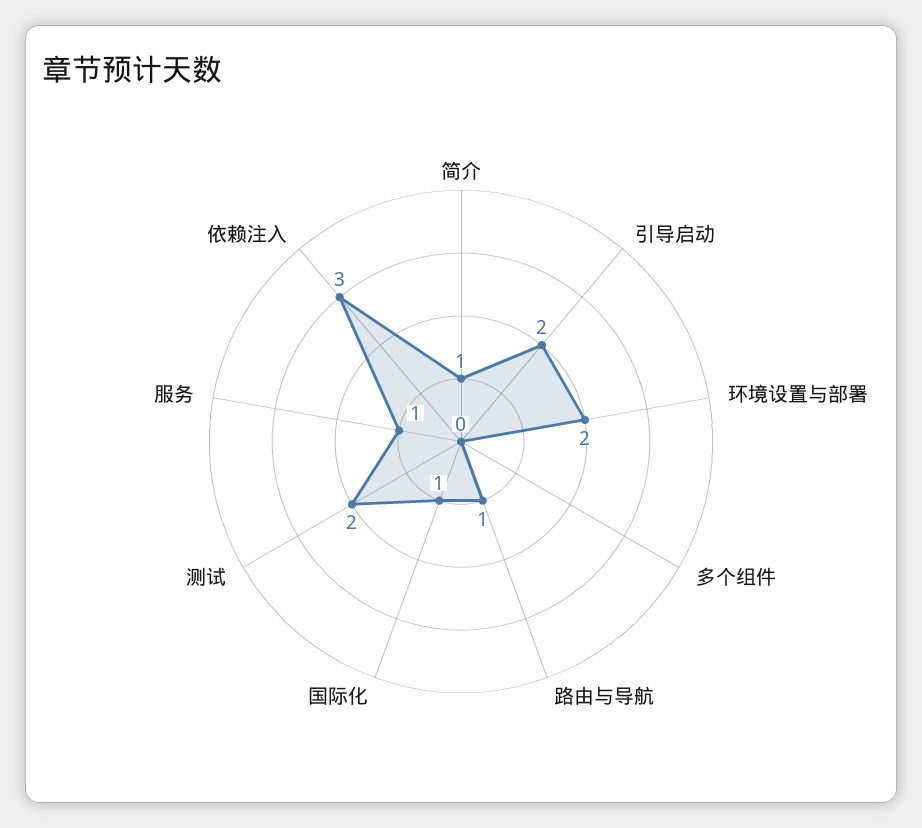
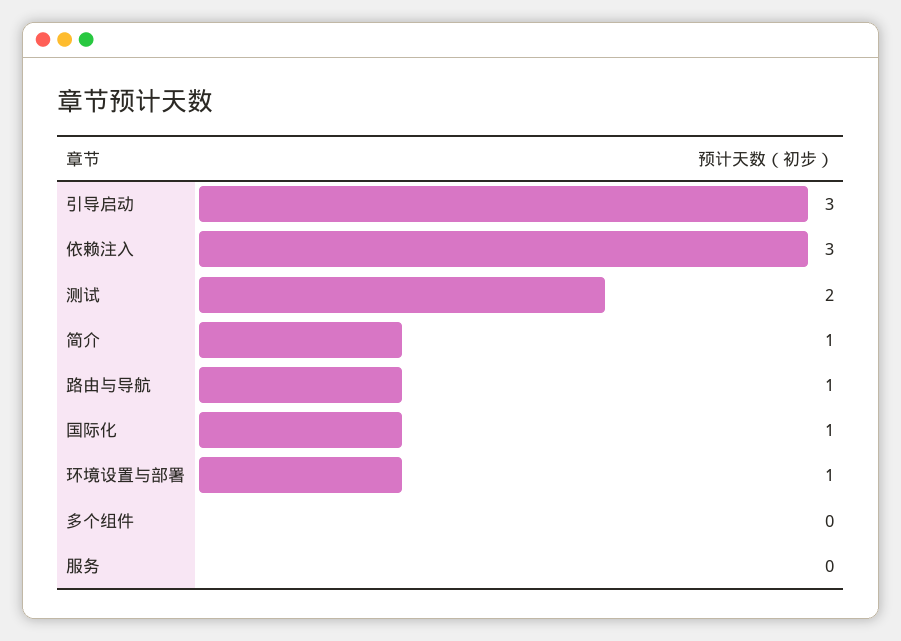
  {
    "简介": 1,
-   "引导启动": 2,
+   "引导启动": 3,
-   "环境设置与部署": 2,
+   "环境设置与部署": 1,
    "多个组件": 0,
    "路由与导航": 1,
    "国际化": 1,
    "测试": 2,
-   "服务": 1,
+   "服务": 0,
    "依赖注入": 3
  }

